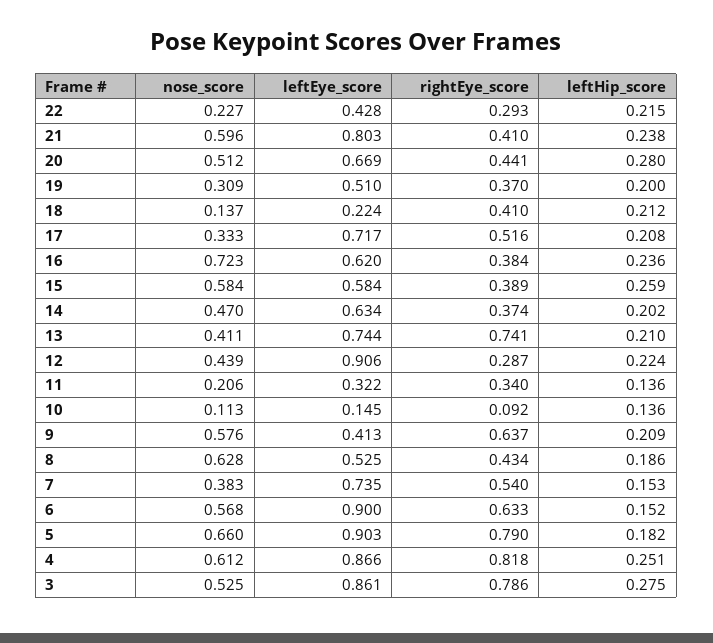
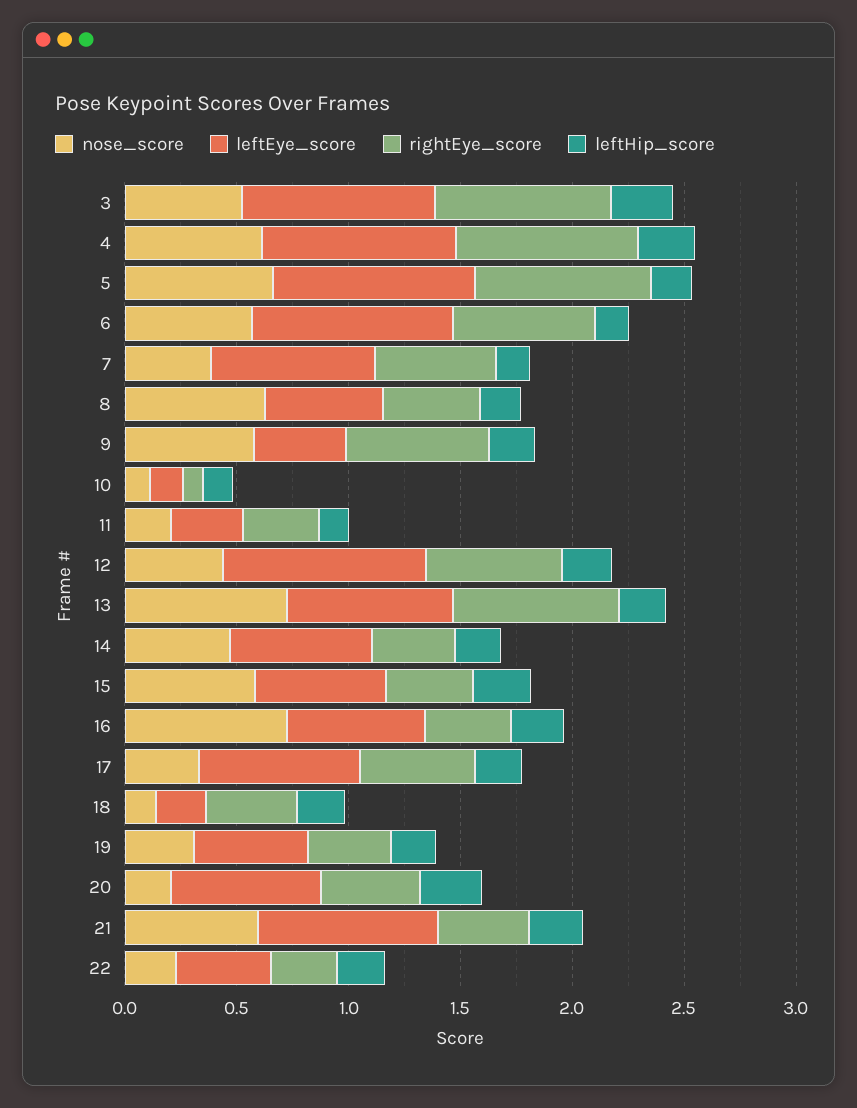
  {
    "nose_score": {
      "22": 0.227,
      "21": 0.596,
-     "20": 0.512,
+     "20": 0.2,
      "19": 0.309,
      "18": 0.137,
      "17": 0.333,
      "16": 0.723,
      "15": 0.584,
      "14": 0.47,
-     "13": 0.411,
+     "13": 0.7,
      "12": 0.439,
      "11": 0.206,
      "10": 0.113,
      "9": 0.576,
      "8": 0.628,
      "7": 0.383,
      "6": 0.568,
      "5": 0.66,
      "4": 0.612,
      "3": 0.525
    },
    "leftEye_score": {
      "22": 0.428,
      "21": 0.803,
      "20": 0.669,
      "19": 0.51,
      "18": 0.224,
      "17": 0.717,
      "16": 0.62,
      "15": 0.584,
      "14": 0.634,
      "13": 0.744,
      "12": 0.906,
      "11": 0.322,
      "10": 0.145,
      "9": 0.413,
      "8": 0.525,
      "7": 0.735,
      "6": 0.9,
      "5": 0.903,
      "4": 0.866,
      "3": 0.861
    },
    "rightEye_score": {
      "22": 0.293,
      "21": 0.41,
      "20": 0.441,
      "19": 0.37,
      "18": 0.41,
      "17": 0.516,
      "16": 0.384,
      "15": 0.389,
      "14": 0.374,
      "13": 0.741,
-     "12": 0.287,
+     "12": 0.6,
      "11": 0.34,
      "10": 0.092,
      "9": 0.637,
      "8": 0.434,
      "7": 0.54,
      "6": 0.633,
      "5": 0.79,
      "4": 0.818,
      "3": 0.786
    },
    "leftHip_score": {
      "22": 0.215,
      "21": 0.238,
      "20": 0.28,
      "19": 0.2,
      "18": 0.212,
      "17": 0.208,
      "16": 0.236,
      "15": 0.259,
      "14": 0.202,
      "13": 0.21,
      "12": 0.224,
      "11": 0.136,
      "10": 0.136,
      "9": 0.209,
      "8": 0.186,
      "7": 0.153,
      "6": 0.152,
      "5": 0.182,
      "4": 0.251,
      "3": 0.275
    }
  }

